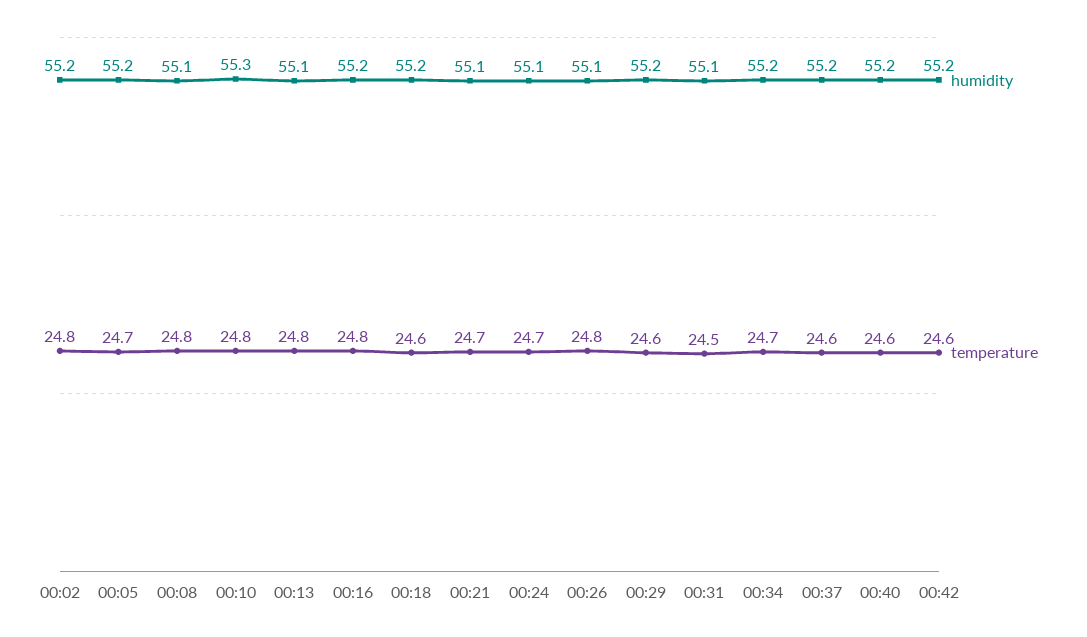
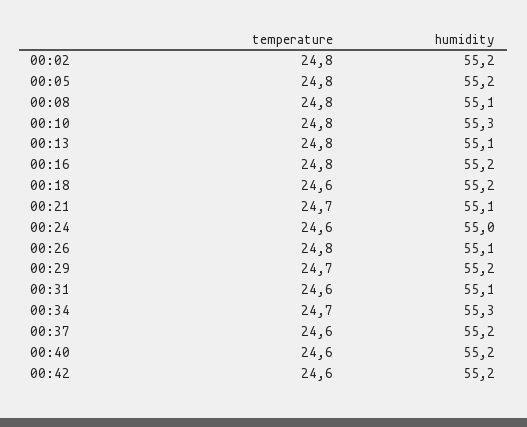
  {
    "humidity": {
      "00:02": 55.2,
      "00:05": 55.2,
      "00:08": 55.1,
      "00:10": 55.3,
      "00:13": 55.1,
      "00:16": 55.2,
      "00:18": 55.2,
      "00:21": 55.1,
-     "00:24": 55.1,
+     "00:24": 55,
      "00:26": 55.1,
      "00:29": 55.2,
      "00:31": 55.1,
-     "00:34": 55.2,
+     "00:34": 55.3,
      "00:37": 55.2,
      "00:40": 55.2,
      "00:42": 55.2
    },
    "temperature": {
      "00:02": 24.8,
-     "00:05": 24.7,
+     "00:05": 24.8,
      "00:08": 24.8,
      "00:10": 24.8,
      "00:13": 24.8,
      "00:16": 24.8,
      "00:18": 24.6,
      "00:21": 24.7,
-     "00:24": 24.7,
+     "00:24": 24.6,
      "00:26": 24.8,
-     "00:29": 24.6,
+     "00:29": 24.7,
-     "00:31": 24.5,
+     "00:31": 24.6,
      "00:34": 24.7,
      "00:37": 24.6,
      "00:40": 24.6,
      "00:42": 24.6
    }
  }

